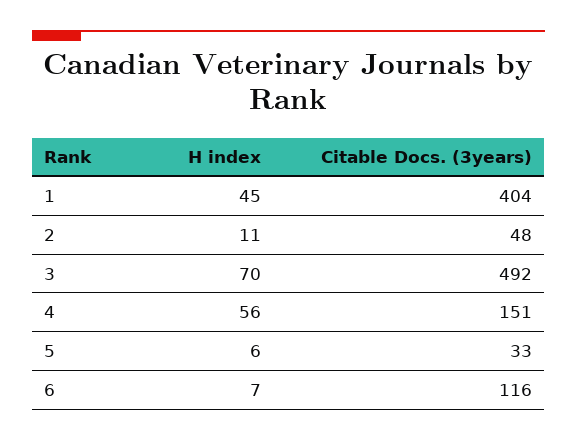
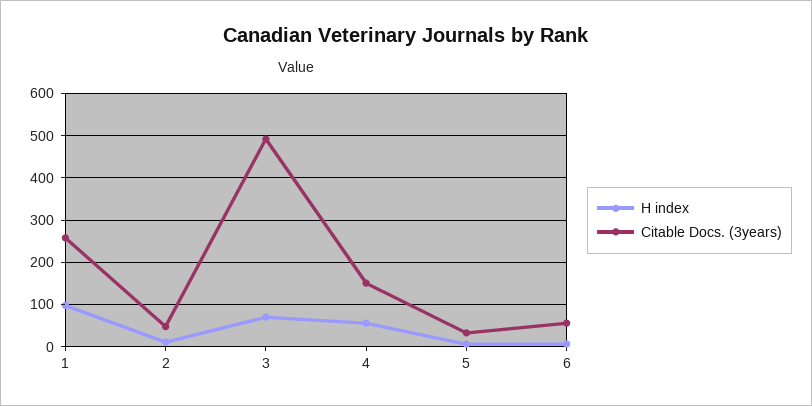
  {
    "H index": {
-     "1": 45,
+     "1": 100,
      "2": 11,
      "3": 70,
      "4": 56,
      "5": 6,
      "6": 7
    },
    "Citable Docs. (3years)": {
-     "1": 404,
+     "1": 260,
      "2": 48,
      "3": 492,
      "4": 151,
      "5": 33,
-     "6": 116
+     "6": 60
    }
  }

